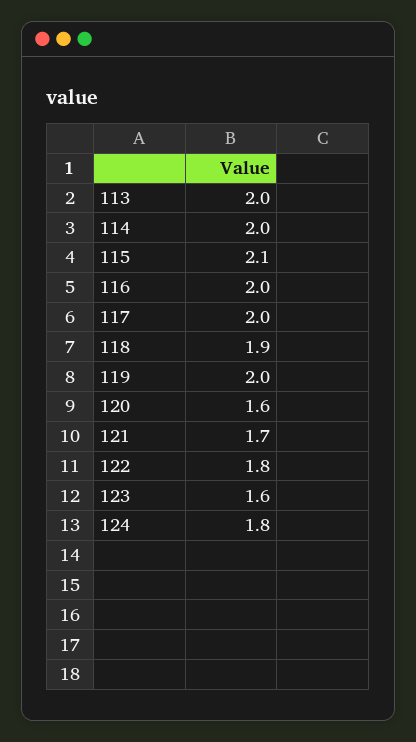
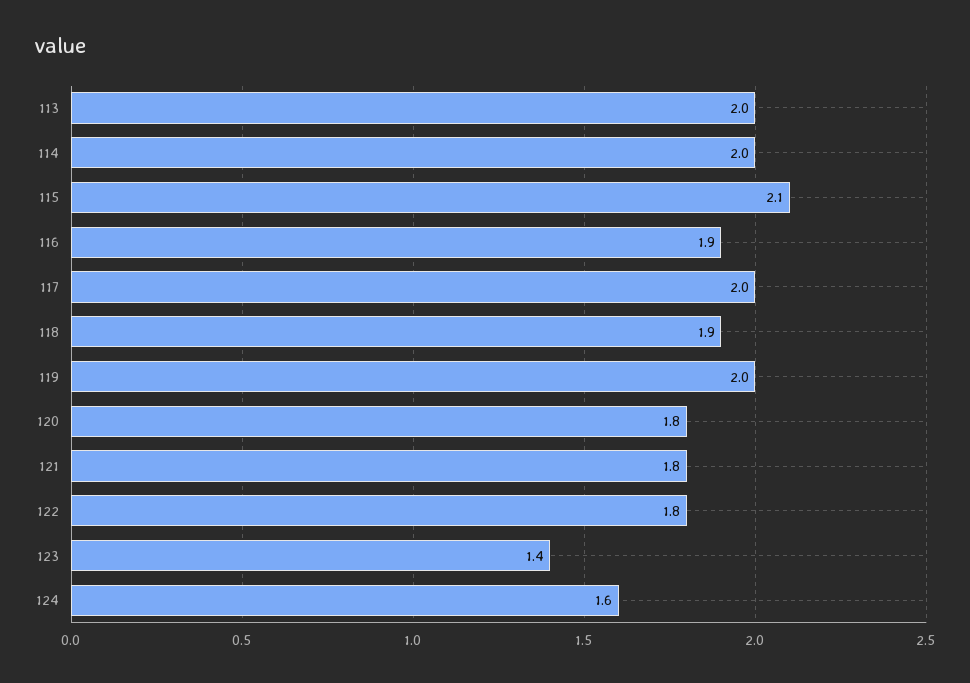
  {
    "113": 2,
    "114": 2,
    "115": 2.1,
-   "116": 2,
+   "116": 1.9,
    "117": 2,
    "118": 1.9,
    "119": 2,
-   "120": 1.6,
+   "120": 1.8,
-   "121": 1.7,
+   "121": 1.8,
    "122": 1.8,
-   "123": 1.6,
+   "123": 1.4,
-   "124": 1.8
+   "124": 1.6
  }

